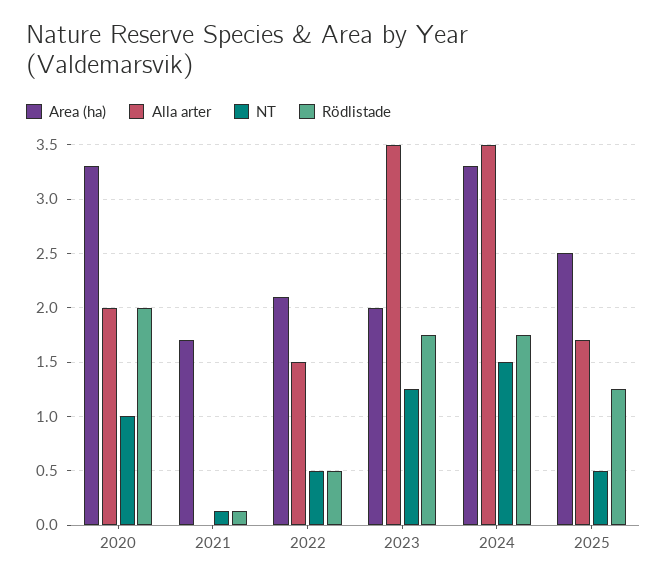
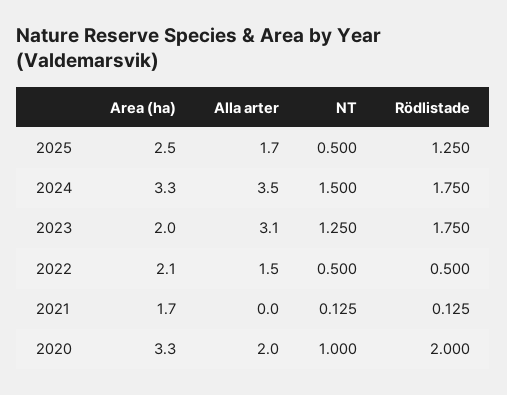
  {
    "Area (ha)": {
      "2020": 3.3,
      "2021": 1.7,
      "2022": 2.1,
      "2023": 2,
      "2024": 3.3,
      "2025": 2.5
    },
    "Alla arter": {
      "2020": 2,
      "2021": 0,
      "2022": 1.5,
-     "2023": 3.5,
+     "2023": 3.1,
      "2024": 3.5,
      "2025": 1.7
    },
    "NT": {
      "2020": 1,
      "2021": 0.125,
      "2022": 0.5,
      "2023": 1.25,
      "2024": 1.5,
      "2025": 0.5
    },
    "Rödlistade": {
      "2020": 2,
      "2021": 0.125,
      "2022": 0.5,
      "2023": 1.75,
      "2024": 1.75,
      "2025": 1.25
    }
  }

